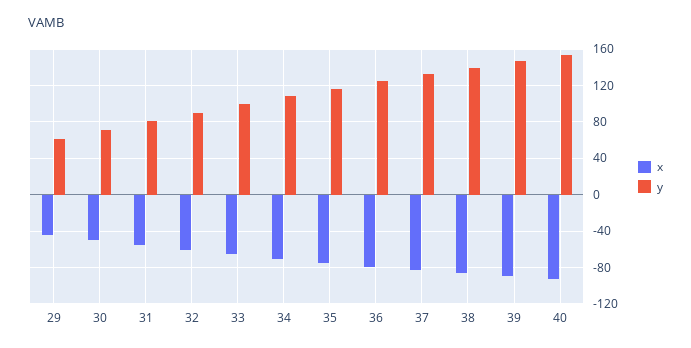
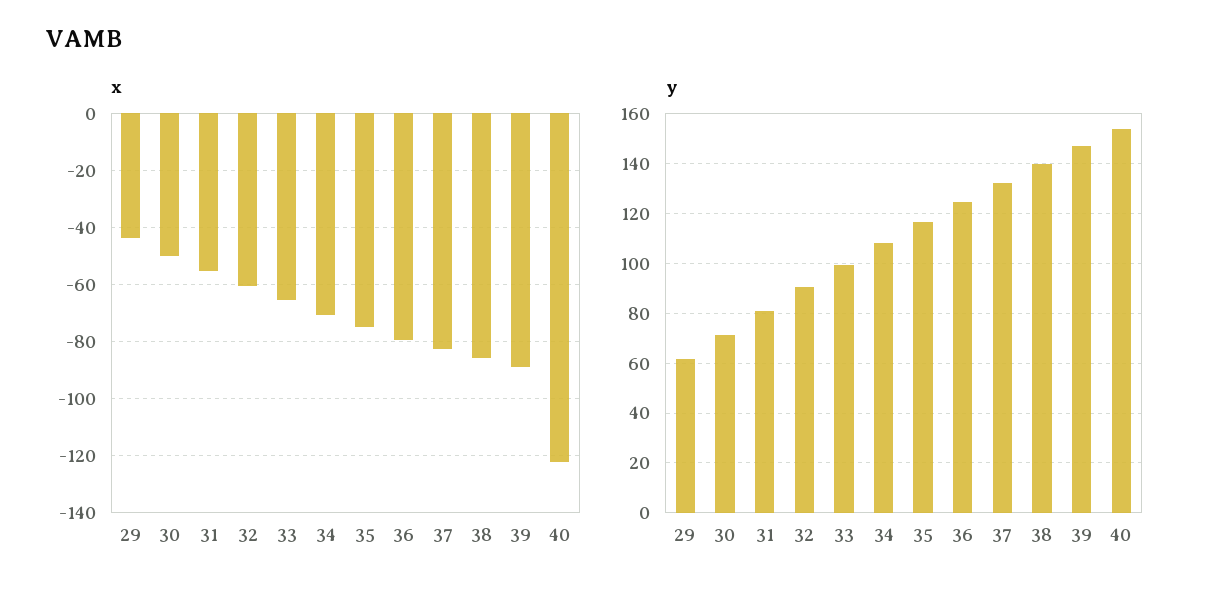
  {
    "x": {
      "29": -42.5,
      "30": -50,
      "31": -55,
      "32": -60,
      "33": -65,
      "34": -70,
      "35": -75,
      "36": -80,
      "37": -82.5,
      "38": -85,
      "39": -90,
-     "40": -90
+     "40": -122.5
    },
    "y": {
      "29": 62.5,
      "30": 70,
      "31": 80,
      "32": 90,
      "33": 100,
      "34": 107.5,
      "35": 117.5,
      "36": 125,
      "37": 132.5,
      "38": 140,
      "39": 147.5,
      "40": 155
    }
  }

